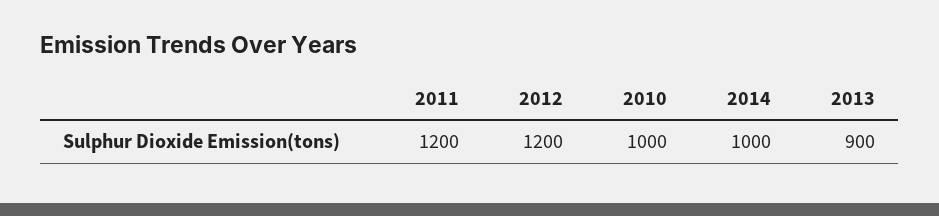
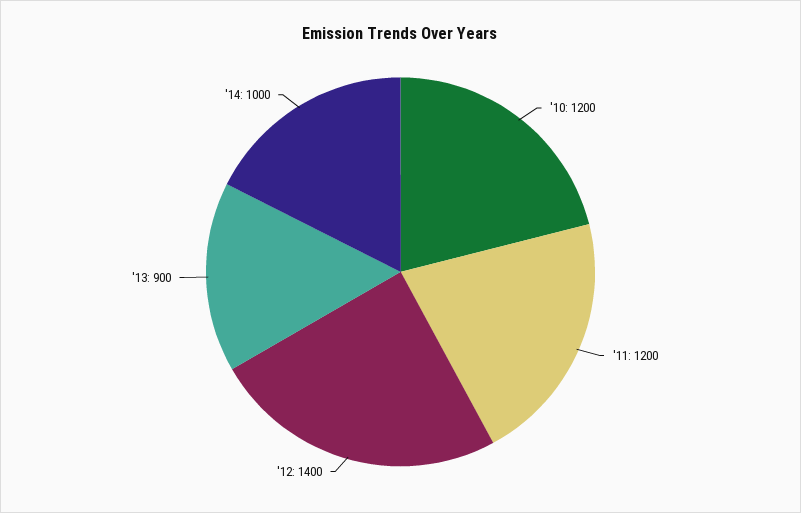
  {
    "2011": 1200,
-   "2012": 1200,
+   "2012": 1400,
-   "2010": 1000,
+   "2010": 1200,
    "2014": 1000,
    "2013": 900
  }

